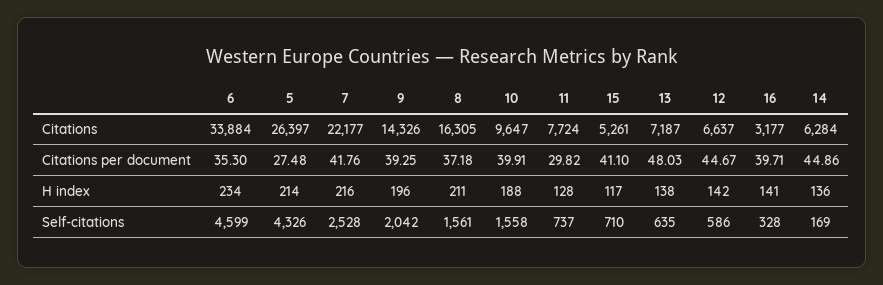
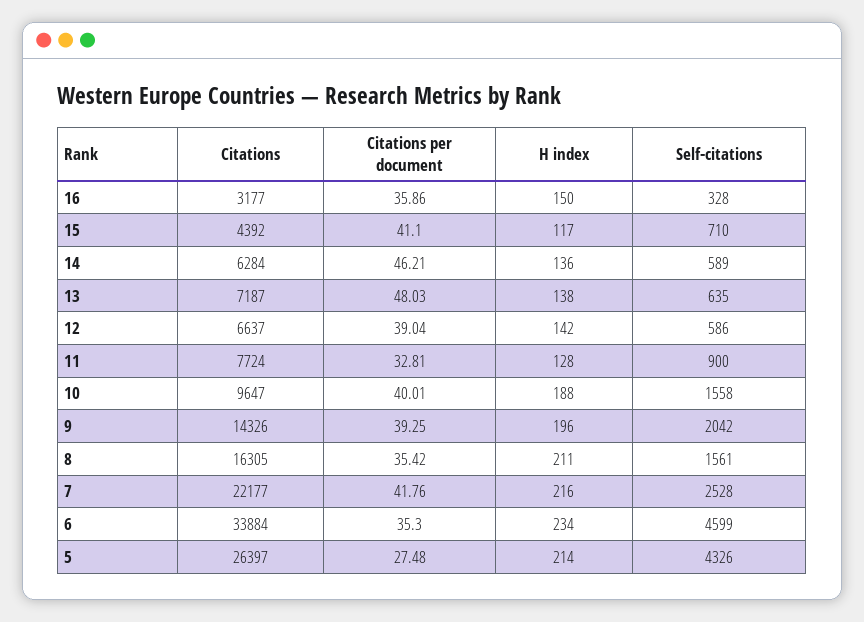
  {
    "6": {
      "Citations": 33884,
      "Citations per document": 35.3,
      "H index": 234,
      "Self-citations": 4599
    },
    "5": {
      "Citations": 26397,
      "Citations per document": 27.48,
      "H index": 214,
      "Self-citations": 4326
    },
    "7": {
      "Citations": 22177,
      "Citations per document": 41.76,
      "H index": 216,
      "Self-citations": 2528
    },
    "9": {
      "Citations": 14326,
      "Citations per document": 39.25,
      "H index": 196,
      "Self-citations": 2042
    },
    "8": {
      "Citations": 16305,
-     "Citations per document": 37.18,
+     "Citations per document": 35.42,
      "H index": 211,
      "Self-citations": 1561
    },
    "10": {
      "Citations": 9647,
-     "Citations per document": 39.91,
+     "Citations per document": 40.01,
      "H index": 188,
      "Self-citations": 1558
    },
    "11": {
      "Citations": 7724,
-     "Citations per document": 29.82,
+     "Citations per document": 32.81,
      "H index": 128,
-     "Self-citations": 737
+     "Self-citations": 900
    },
    "15": {
-     "Citations": 5261,
+     "Citations": 4392,
      "Citations per document": 41.1,
      "H index": 117,
      "Self-citations": 710
    },
    "13": {
      "Citations": 7187,
      "Citations per document": 48.03,
      "H index": 138,
      "Self-citations": 635
    },
    "12": {
      "Citations": 6637,
-     "Citations per document": 44.67,
+     "Citations per document": 39.04,
      "H index": 142,
      "Self-citations": 586
    },
    "16": {
      "Citations": 3177,
-     "Citations per document": 39.71,
+     "Citations per document": 35.86,
-     "H index": 141,
+     "H index": 150,
      "Self-citations": 328
    },
    "14": {
      "Citations": 6284,
-     "Citations per document": 44.86,
+     "Citations per document": 46.21,
      "H index": 136,
-     "Self-citations": 169
+     "Self-citations": 589
    }
  }

